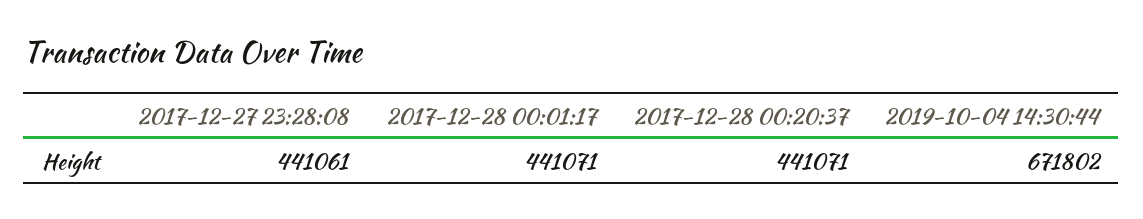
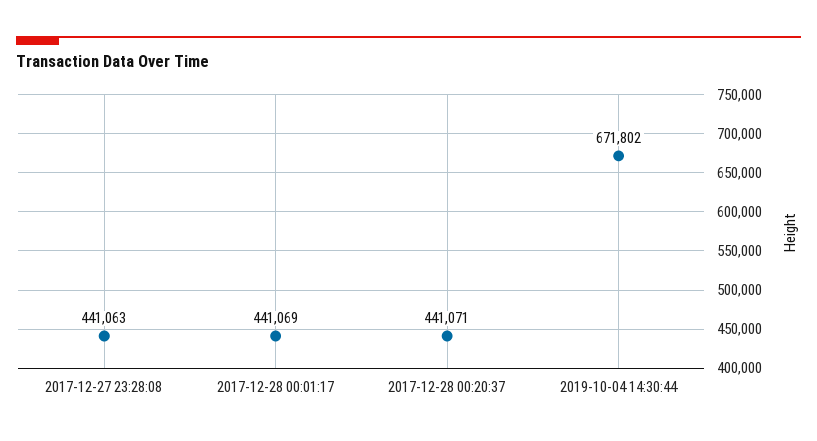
  {
-   "2017-12-27 23:28:08": 441061,
+   "2017-12-27 23:28:08": 441063,
-   "2017-12-28 00:01:17": 441071,
+   "2017-12-28 00:01:17": 441069,
    "2017-12-28 00:20:37": 441071,
    "2019-10-04 14:30:44": 671802
  }

